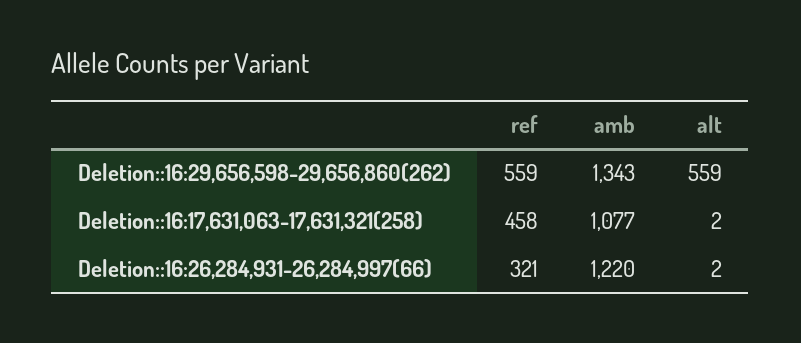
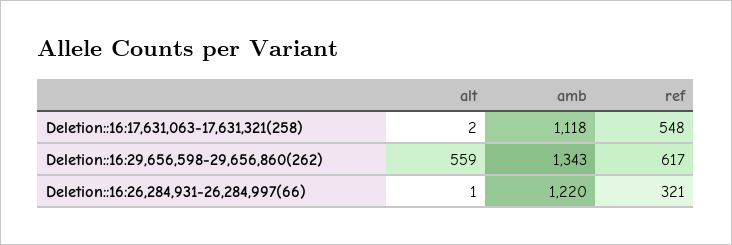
  {
    "ref": {
-     "Deletion::16:29,656,598-29,656,860(262)": 559,
+     "Deletion::16:29,656,598-29,656,860(262)": 617,
-     "Deletion::16:17,631,063-17,631,321(258)": 458,
+     "Deletion::16:17,631,063-17,631,321(258)": 548,
      "Deletion::16:26,284,931-26,284,997(66)": 321
    },
    "amb": {
      "Deletion::16:29,656,598-29,656,860(262)": 1343,
-     "Deletion::16:17,631,063-17,631,321(258)": 1077,
+     "Deletion::16:17,631,063-17,631,321(258)": 1118,
      "Deletion::16:26,284,931-26,284,997(66)": 1220
    },
    "alt": {
      "Deletion::16:29,656,598-29,656,860(262)": 559,
      "Deletion::16:17,631,063-17,631,321(258)": 2,
-     "Deletion::16:26,284,931-26,284,997(66)": 2
+     "Deletion::16:26,284,931-26,284,997(66)": 1
    }
  }

